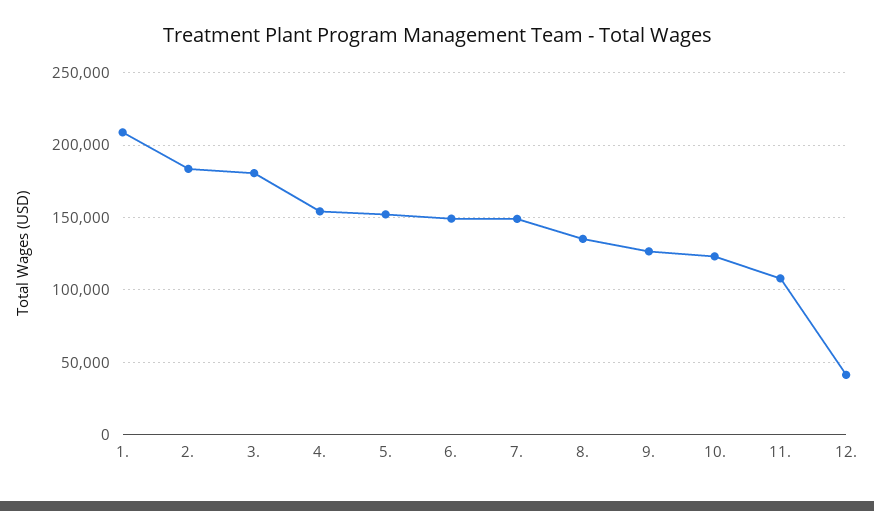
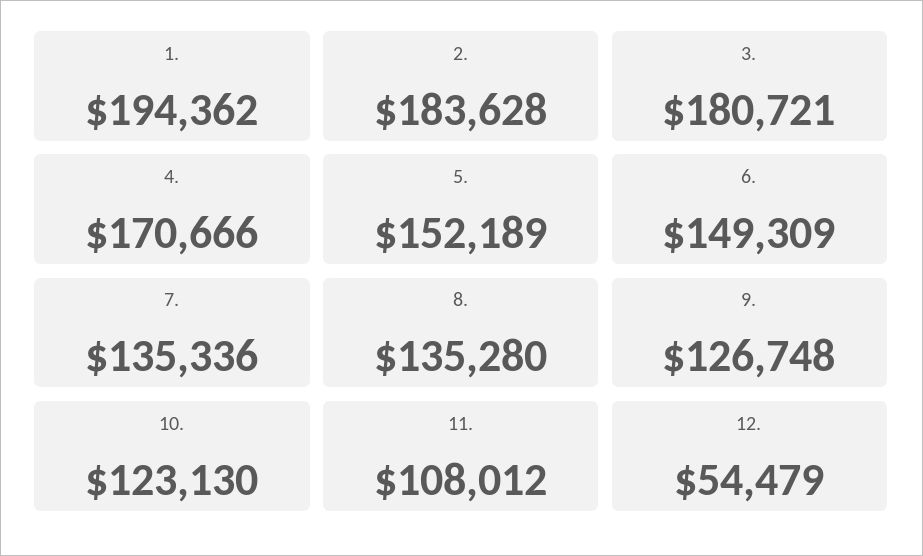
  {
-   "1.": 210000,
+   "1.": 194362,
    "2.": 183628,
    "3.": 180721,
-   "4.": 155000,
+   "4.": 170666,
    "5.": 152189,
    "6.": 149309,
-   "7.": 150000,
+   "7.": 135336,
    "8.": 135280,
    "9.": 126748,
    "10.": 123130,
    "11.": 108012,
-   "12.": 40000
+   "12.": 54479
  }

